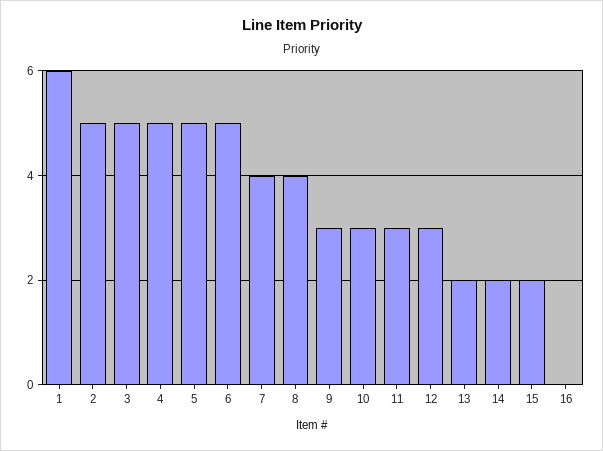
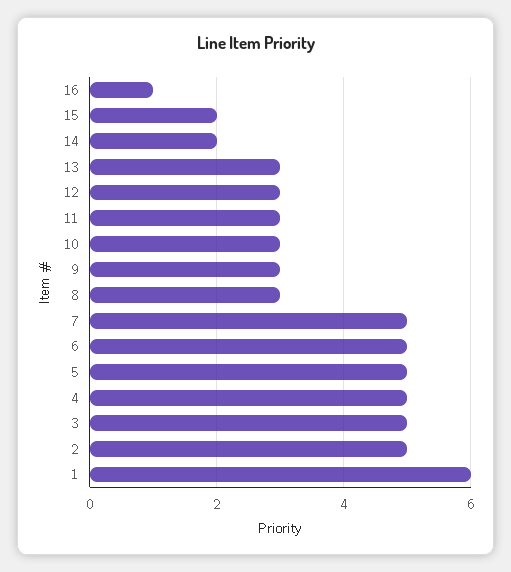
  {
    "1": 6,
    "2": 5,
    "3": 5,
    "4": 5,
    "5": 5,
    "6": 5,
-   "7": 4,
+   "7": 5,
-   "8": 4,
+   "8": 3,
    "9": 3,
    "10": 3,
    "11": 3,
    "12": 3,
-   "13": 2,
+   "13": 3,
    "14": 2,
    "15": 2,
-   "16": 0
+   "16": 1
  }

